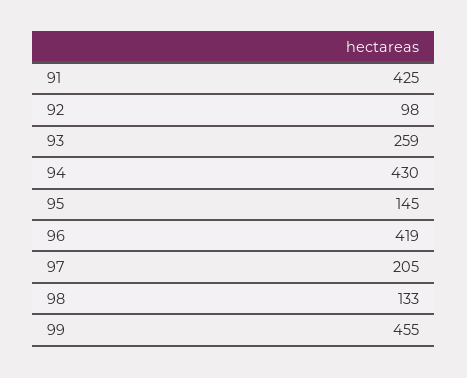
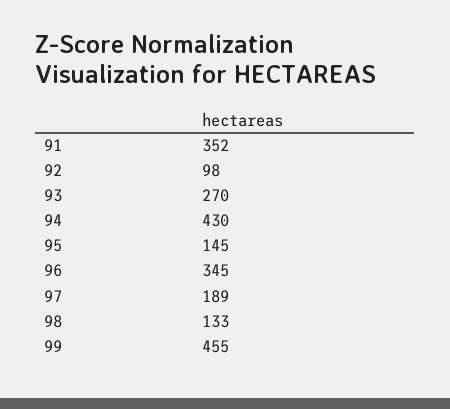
  {
-   "91": 425,
+   "91": 352,
    "92": 98,
-   "93": 259,
+   "93": 270,
    "94": 430,
    "95": 145,
-   "96": 419,
+   "96": 345,
-   "97": 205,
+   "97": 189,
    "98": 133,
    "99": 455
  }

